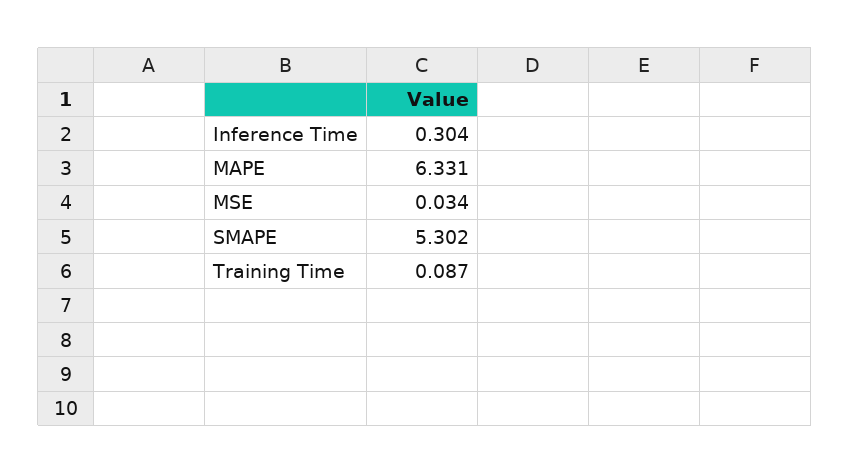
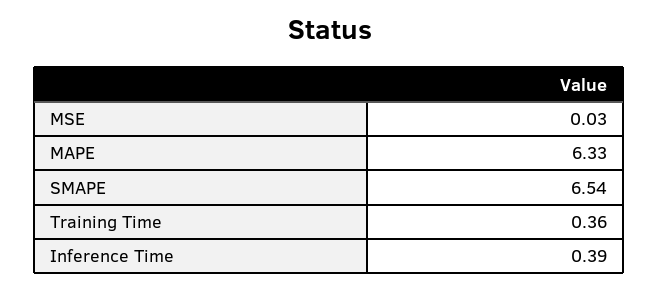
  {
-   "Inference Time": 0.304,
+   "Inference Time": 0.39,
    "MAPE": 6.331,
    "MSE": 0.034,
-   "SMAPE": 5.302,
+   "SMAPE": 6.54,
-   "Training Time": 0.087
+   "Training Time": 0.36
  }

